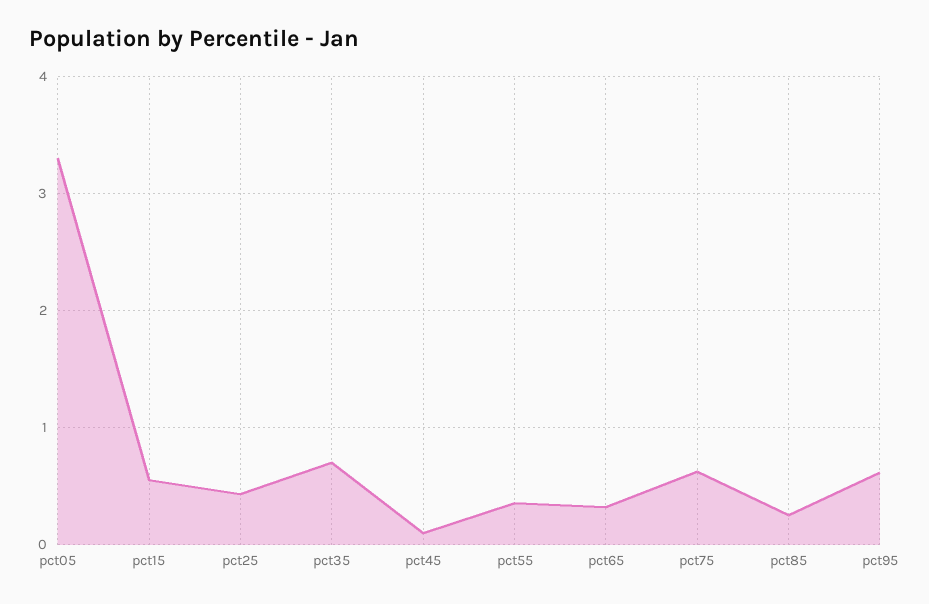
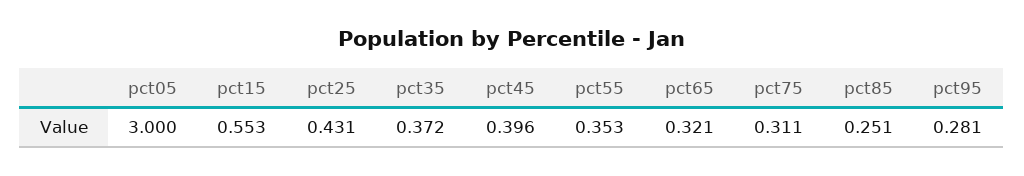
  {
-   "pct05": 3.3,
+   "pct05": 3,
    "pct15": 0.553,
    "pct25": 0.431,
-   "pct35": 0.7,
+   "pct35": 0.372,
-   "pct45": 0.1,
+   "pct45": 0.396,
    "pct55": 0.353,
    "pct65": 0.321,
-   "pct75": 0.6,
+   "pct75": 0.311,
    "pct85": 0.251,
-   "pct95": 0.6
+   "pct95": 0.281
  }

